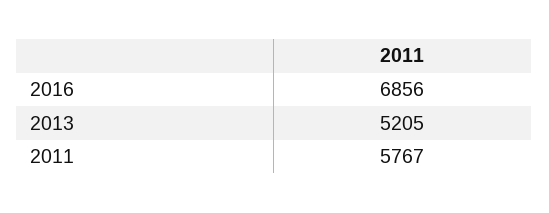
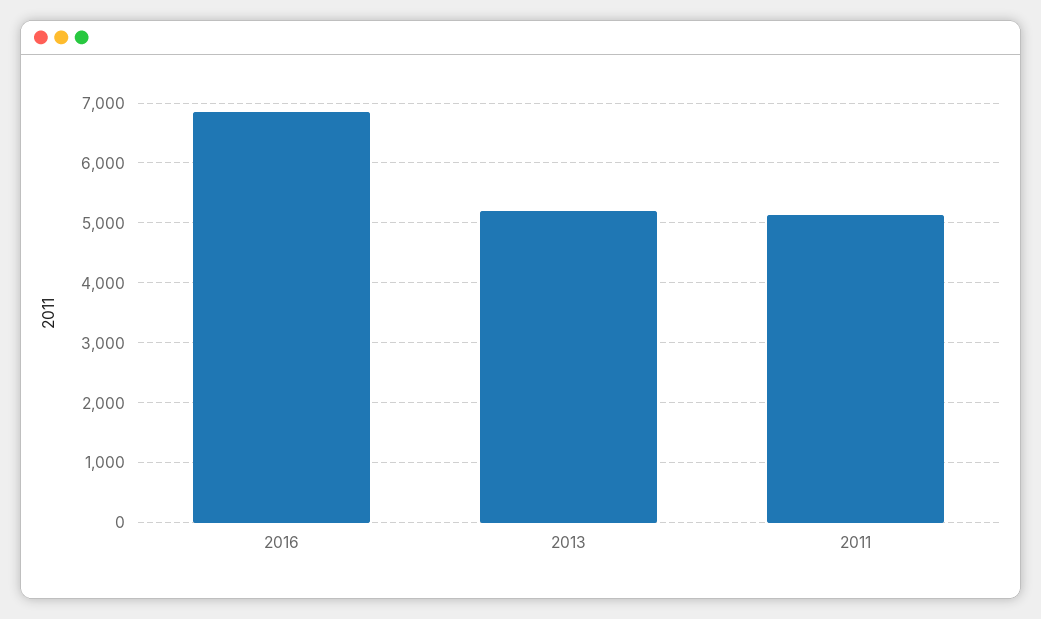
  {
    "2016": 6856,
    "2013": 5205,
-   "2011": 5767
+   "2011": 5200
  }

